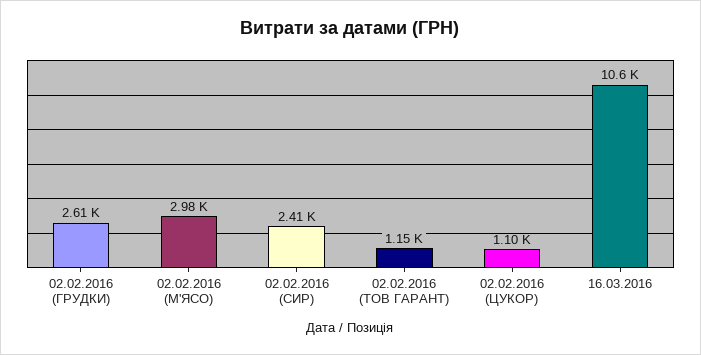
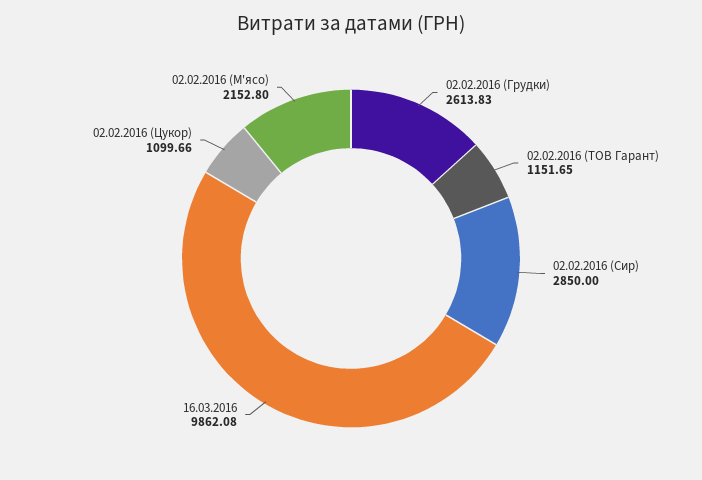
  {
    "02.02.2016 (ГРУДКИ)": 2613.83,
-   "02.02.2016 (М'ЯСО)": 2980,
+   "02.02.2016 (М'ЯСО)": 2152.8,
-   "02.02.2016 (СИР)": 2410,
+   "02.02.2016 (СИР)": 2850,
    "02.02.2016 (ТОВ ГАРАНТ)": 1151.65,
    "02.02.2016 (ЦУКОР)": 1099.66,
-   "16.03.2016": 10600
+   "16.03.2016": 9862.08
  }

